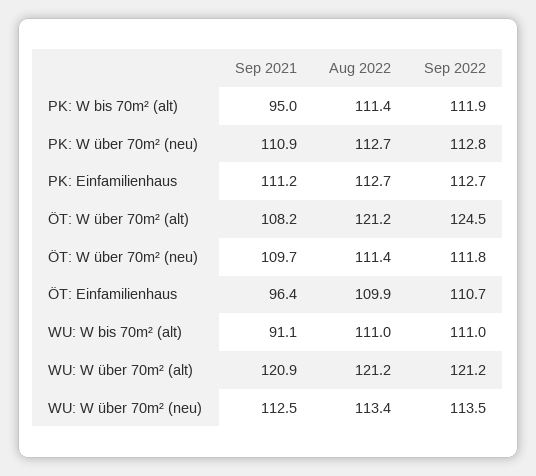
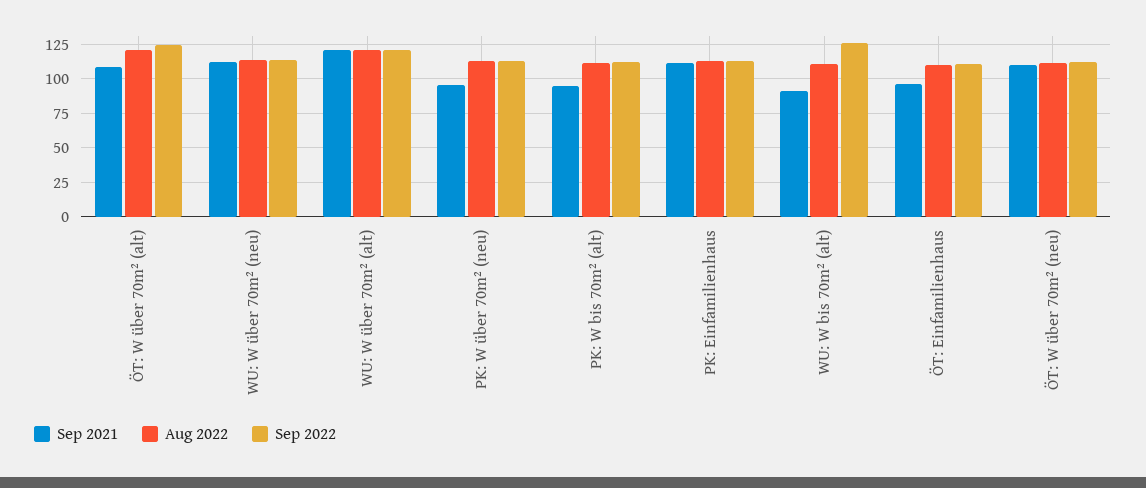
  {
    "Sep 2021": {
      "PK: W bis 70m² (alt)": 95,
-     "PK: W über 70m² (neu)": 110.9,
+     "PK: W über 70m² (neu)": 95,
      "PK: Einfamilienhaus": 111.2,
      "ÖT: W über 70m² (alt)": 108.2,
      "ÖT: W über 70m² (neu)": 109.7,
      "ÖT: Einfamilienhaus": 96.4,
      "WU: W bis 70m² (alt)": 91.1,
      "WU: W über 70m² (alt)": 120.9,
      "WU: W über 70m² (neu)": 112.5
    },
    "Aug 2022": {
      "PK: W bis 70m² (alt)": 111.4,
      "PK: W über 70m² (neu)": 112.7,
      "PK: Einfamilienhaus": 112.7,
      "ÖT: W über 70m² (alt)": 121.2,
      "ÖT: W über 70m² (neu)": 111.4,
      "ÖT: Einfamilienhaus": 109.9,
      "WU: W bis 70m² (alt)": 111,
      "WU: W über 70m² (alt)": 121.2,
      "WU: W über 70m² (neu)": 113.4
    },
    "Sep 2022": {
      "PK: W bis 70m² (alt)": 111.9,
      "PK: W über 70m² (neu)": 112.8,
      "PK: Einfamilienhaus": 112.7,
      "ÖT: W über 70m² (alt)": 124.5,
      "ÖT: W über 70m² (neu)": 111.8,
      "ÖT: Einfamilienhaus": 110.7,
-     "WU: W bis 70m² (alt)": 111,
+     "WU: W bis 70m² (alt)": 125,
      "WU: W über 70m² (alt)": 121.2,
      "WU: W über 70m² (neu)": 113.5
    }
  }

